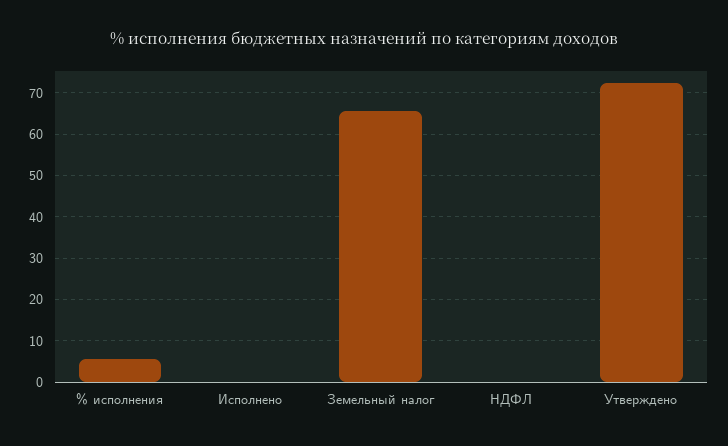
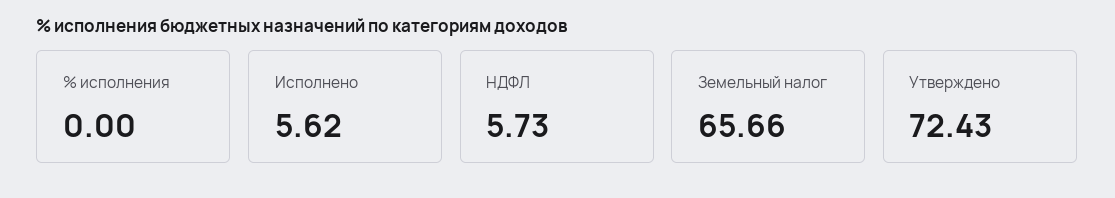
  {
-   "% исполнения": 6,
+   "% исполнения": 0,
-   "Исполнено": 0,
+   "Исполнено": 5.62,
    "Земельный налог": 65.66,
-   "НДФЛ": 0,
+   "НДФЛ": 5.73,
    "Утверждено": 72.43
  }

